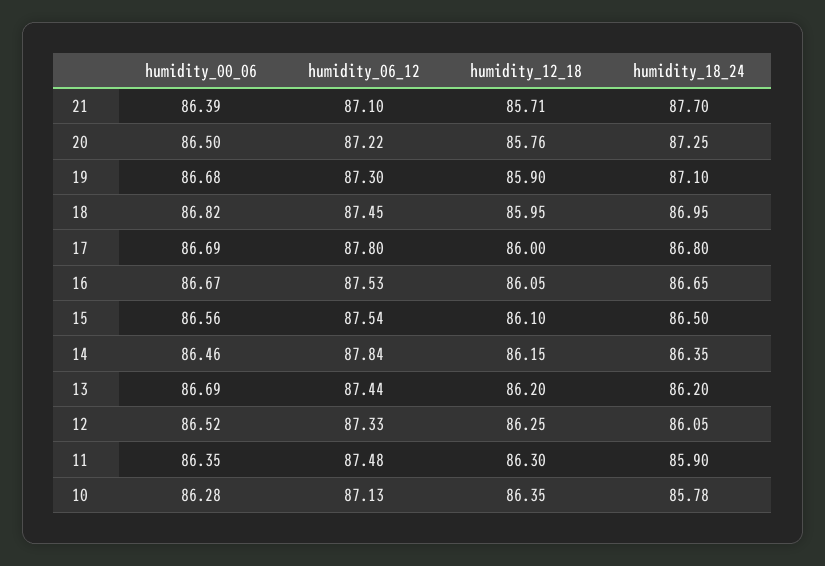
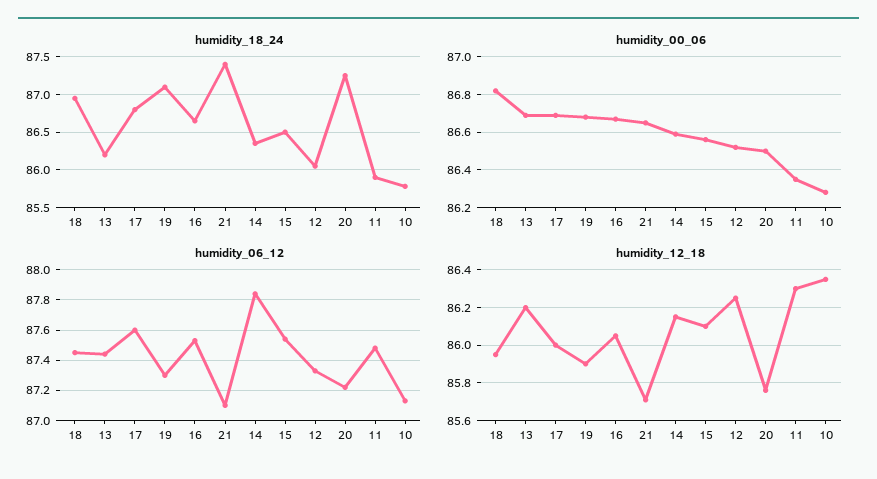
  {
    "humidity_00_06": {
-     "21": 86.39,
+     "21": 86.65,
      "20": 86.5,
      "19": 86.68,
      "18": 86.82,
      "17": 86.69,
      "16": 86.67,
      "15": 86.56,
-     "14": 86.46,
+     "14": 86.6,
      "13": 86.69,
      "12": 86.52,
      "11": 86.35,
      "10": 86.28
    },
    "humidity_06_12": {
      "21": 87.1,
      "20": 87.22,
      "19": 87.3,
      "18": 87.45,
-     "17": 87.8,
+     "17": 87.6,
      "16": 87.53,
      "15": 87.54,
      "14": 87.84,
      "13": 87.44,
      "12": 87.33,
      "11": 87.48,
      "10": 87.13
    },
    "humidity_12_18": {
      "21": 85.71,
      "20": 85.76,
      "19": 85.9,
      "18": 85.95,
      "17": 86,
      "16": 86.05,
      "15": 86.1,
      "14": 86.15,
      "13": 86.2,
      "12": 86.25,
      "11": 86.3,
      "10": 86.35
    },
    "humidity_18_24": {
-     "21": 87.7,
+     "21": 87.4,
      "20": 87.25,
      "19": 87.1,
      "18": 86.95,
      "17": 86.8,
      "16": 86.65,
      "15": 86.5,
      "14": 86.35,
      "13": 86.2,
      "12": 86.05,
      "11": 85.9,
      "10": 85.78
    }
  }

